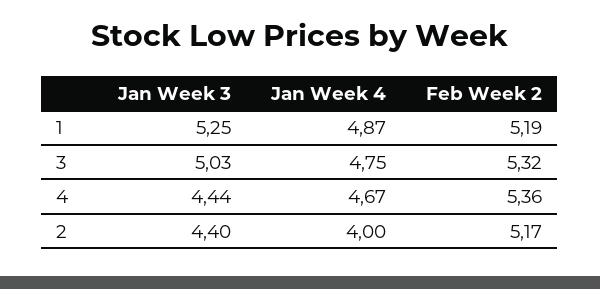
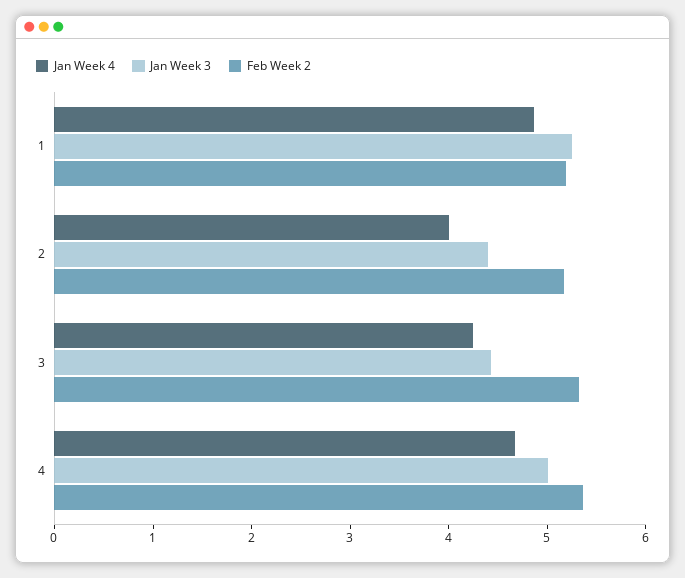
  {
    "Jan Week 3": {
      "1": 5.25,
-     "3": 5.03,
+     "3": 4.4,
-     "4": 4.44,
+     "4": 5,
      "2": 4.4
    },
    "Jan Week 4": {
      "1": 4.87,
-     "3": 4.75,
+     "3": 4.2,
      "4": 4.67,
      "2": 4
    },
    "Feb Week 2": {
      "1": 5.19,
      "3": 5.32,
      "4": 5.36,
      "2": 5.17
    }
  }

